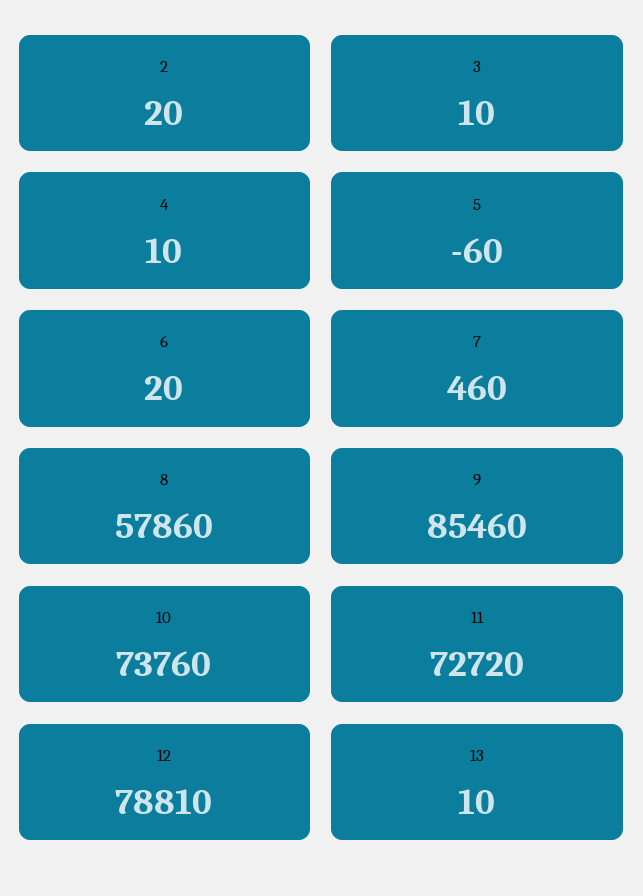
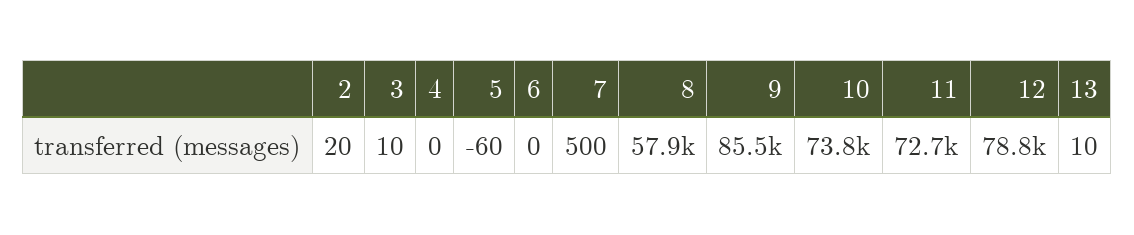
  {
    "2": 20,
    "3": 10,
-   "4": 10,
+   "4": 0,
    "5": -60,
-   "6": 20,
+   "6": 0,
-   "7": 460,
+   "7": 500,
    "8": 57860,
    "9": 85460,
    "10": 73760,
    "11": 72720,
    "12": 78810,
    "13": 10
  }

